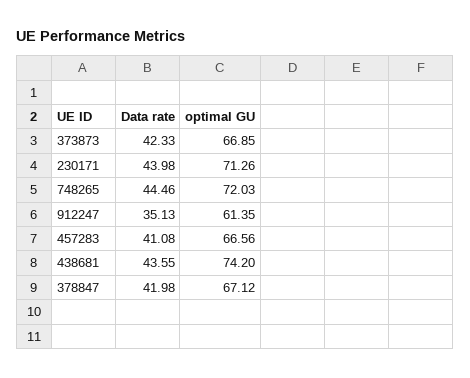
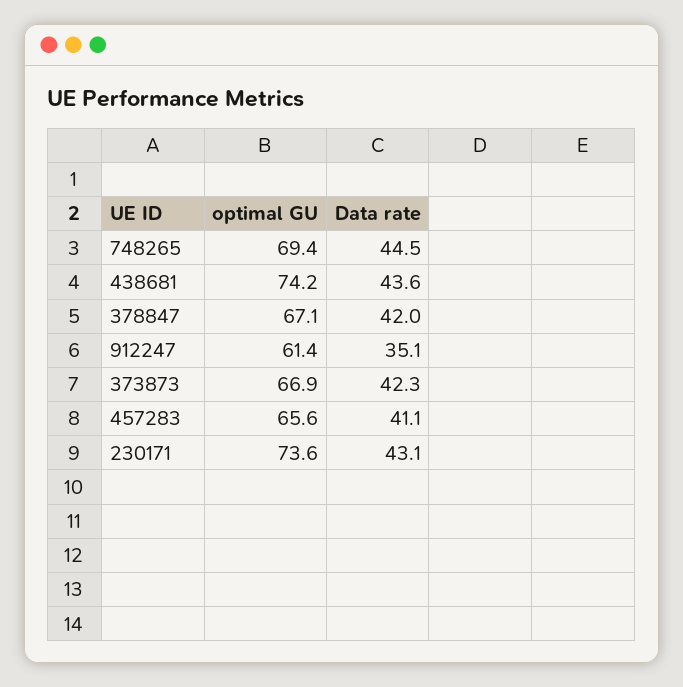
  {
    "Data rate": {
      "373873": 42.33,
-     "230171": 43.98,
+     "230171": 43.1,
      "748265": 44.46,
      "912247": 35.13,
      "457283": 41.08,
      "438681": 43.55,
      "378847": 41.98
    },
    "optimal GU": {
      "373873": 66.85,
-     "230171": 71.26,
+     "230171": 73.6,
-     "748265": 72.03,
+     "748265": 69.4,
      "912247": 61.35,
-     "457283": 66.56,
+     "457283": 65.6,
      "438681": 74.2,
      "378847": 67.12
    }
  }

